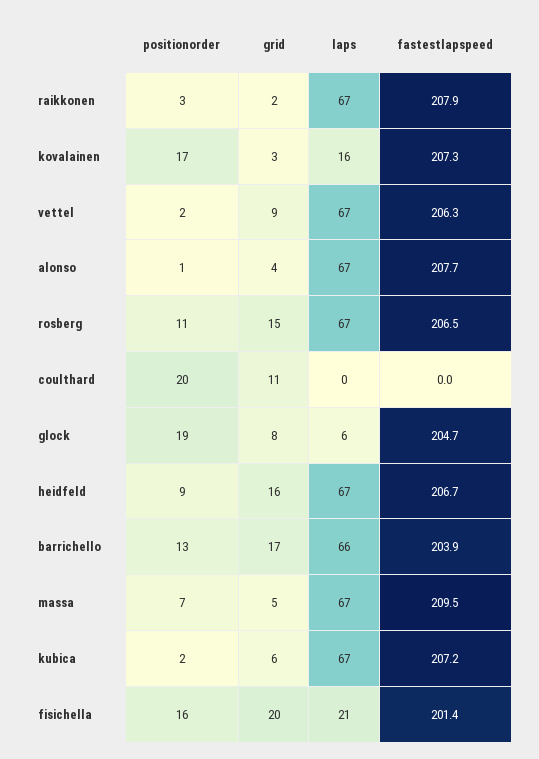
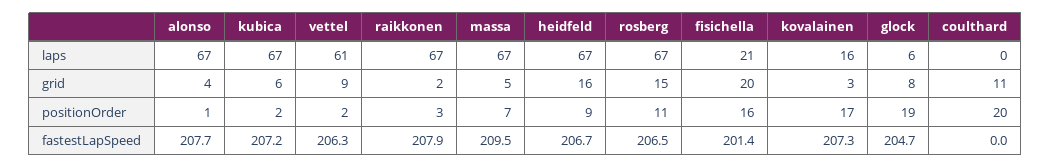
  {
    "positionorder": {
      "raikkonen": 3,
      "kovalainen": 17,
      "vettel": 2,
      "alonso": 1,
      "rosberg": 11,
      "coulthard": 20,
      "glock": 19,
      "heidfeld": 9,
-     "barrichello": 13,
      "massa": 7,
      "kubica": 2,
      "fisichella": 16
    },
    "grid": {
      "raikkonen": 2,
      "kovalainen": 3,
      "vettel": 9,
      "alonso": 4,
      "rosberg": 15,
      "coulthard": 11,
      "glock": 8,
      "heidfeld": 16,
-     "barrichello": 17,
      "massa": 5,
      "kubica": 6,
      "fisichella": 20
    },
    "laps": {
      "raikkonen": 67,
      "kovalainen": 16,
-     "vettel": 67,
+     "vettel": 61,
      "alonso": 67,
      "rosberg": 67,
      "coulthard": 0,
      "glock": 6,
      "heidfeld": 67,
-     "barrichello": 66,
      "massa": 67,
      "kubica": 67,
      "fisichella": 21
    },
    "fastestlapspeed": {
      "raikkonen": 207.9,
      "kovalainen": 207.3,
      "vettel": 206.3,
      "alonso": 207.7,
      "rosberg": 206.5,
      "coulthard": 0,
      "glock": 204.7,
      "heidfeld": 206.7,
-     "barrichello": 203.9,
      "massa": 209.5,
      "kubica": 207.2,
      "fisichella": 201.4
    }
  }

